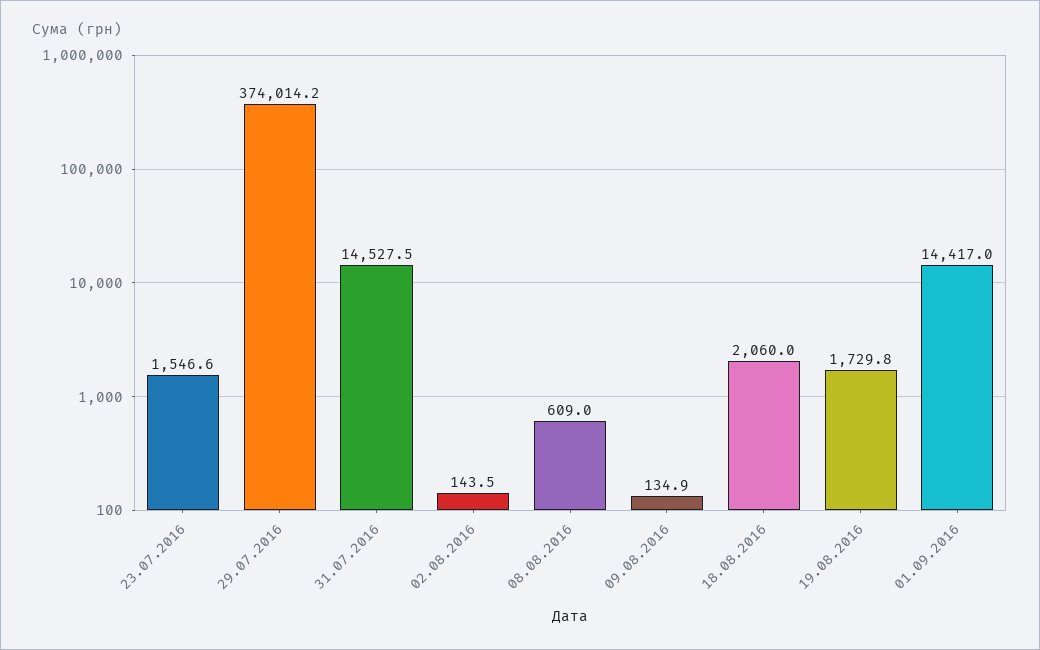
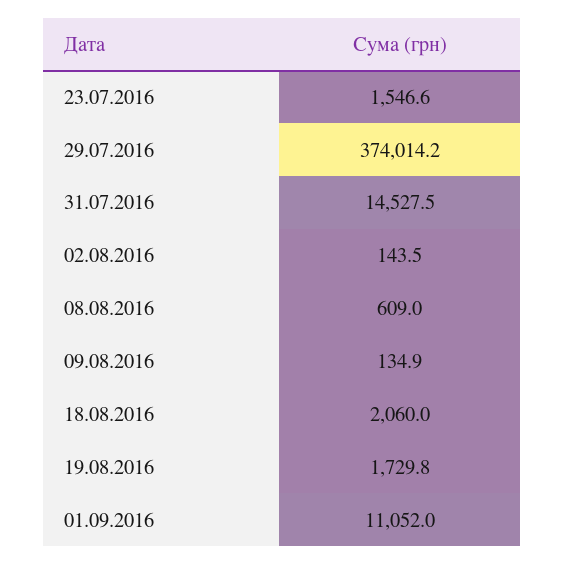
  {
    "23.07.2016": 1546.6,
    "29.07.2016": 374014.2,
    "31.07.2016": 14527.5,
    "02.08.2016": 143.5,
    "08.08.2016": 609,
    "09.08.2016": 134.9,
    "18.08.2016": 2060,
    "19.08.2016": 1729.8,
-   "01.09.2016": 14417
+   "01.09.2016": 11052
  }

